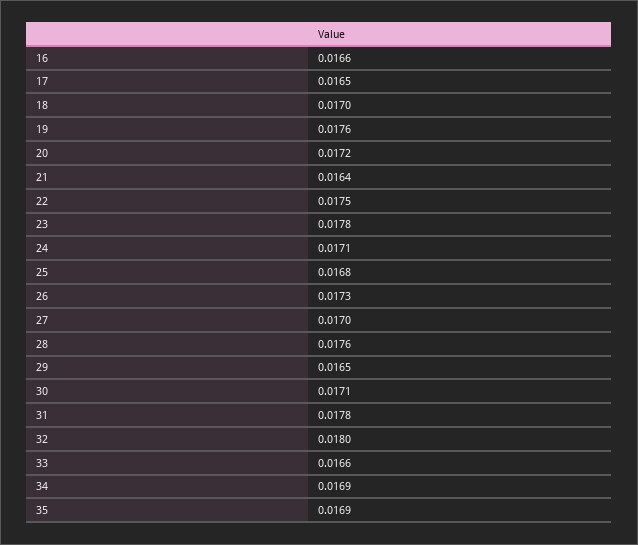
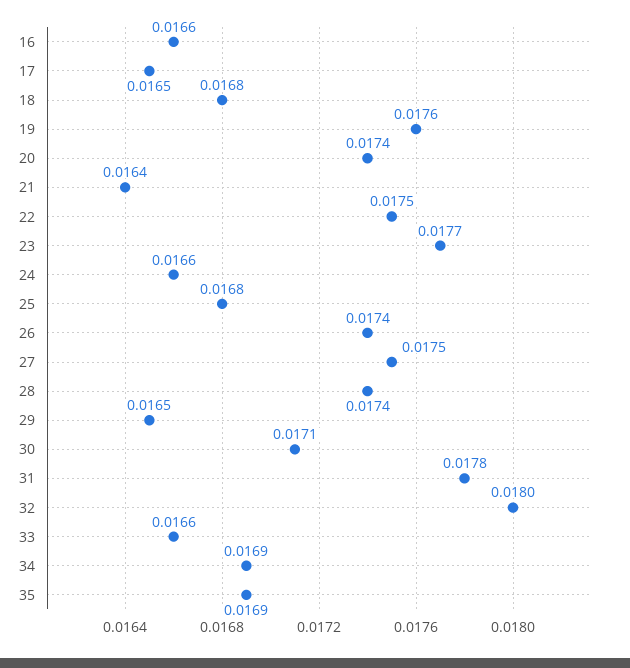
  {
    "16": 0.0166,
    "17": 0.0165,
-   "18": 0.017,
+   "18": 0.0168,
    "19": 0.0176,
-   "20": 0.0172,
+   "20": 0.0174,
    "21": 0.0164,
    "22": 0.0175,
-   "23": 0.0178,
+   "23": 0.0177,
-   "24": 0.0171,
+   "24": 0.0166,
    "25": 0.0168,
-   "26": 0.0173,
+   "26": 0.0174,
-   "27": 0.017,
+   "27": 0.0175,
-   "28": 0.0176,
+   "28": 0.0174,
    "29": 0.0165,
    "30": 0.0171,
    "31": 0.0178,
    "32": 0.018,
    "33": 0.0166,
    "34": 0.0169,
    "35": 0.0169
  }

